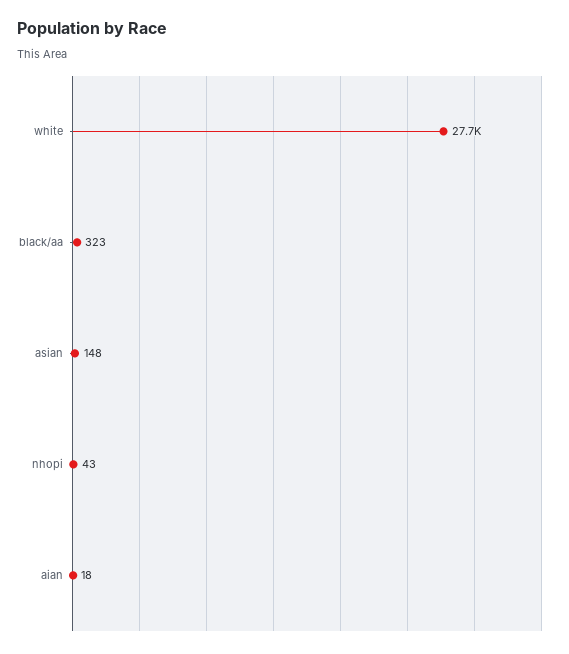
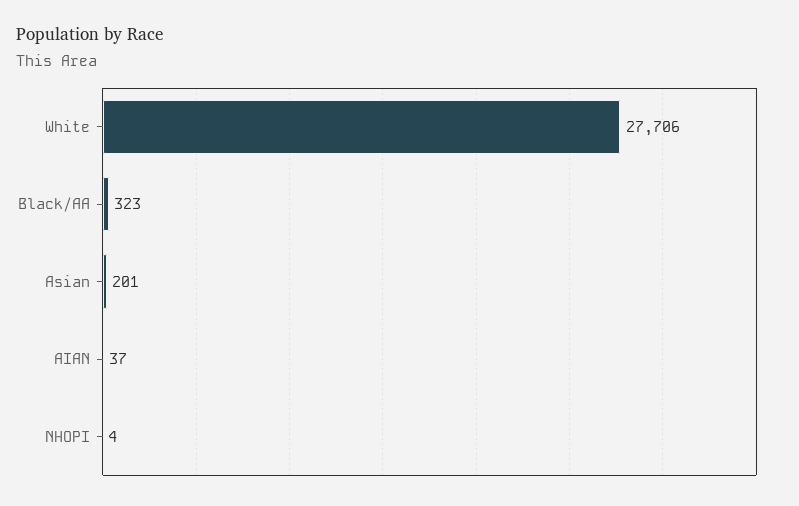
  {
    "white": 27706,
    "black/aa": 323,
-   "asian": 148,
+   "asian": 201,
-   "nhopi": 43,
+   "nhopi": 4,
-   "aian": 18
+   "aian": 37
  }

